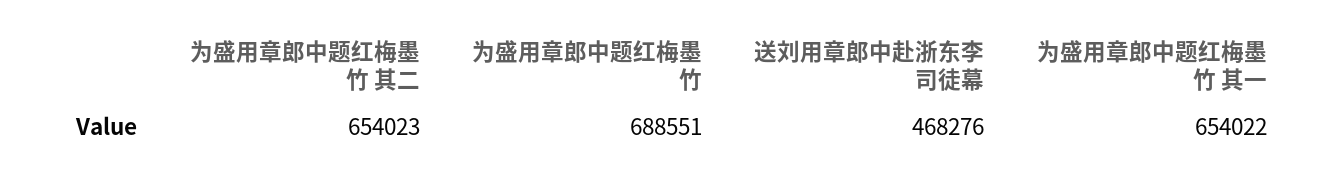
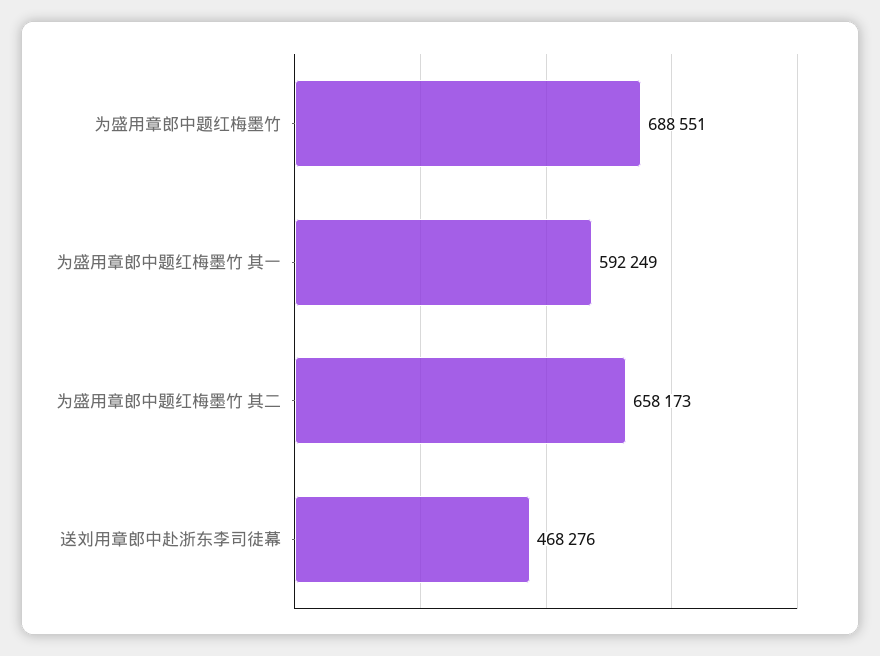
  {
-   "为盛用章郎中题红梅墨竹 其二": 654023,
+   "为盛用章郎中题红梅墨竹 其二": 658173,
    "为盛用章郎中题红梅墨竹": 688551,
    "送刘用章郎中赴浙东李司徒幕": 468276,
-   "为盛用章郎中题红梅墨竹 其一": 654022
+   "为盛用章郎中题红梅墨竹 其一": 592249
  }

